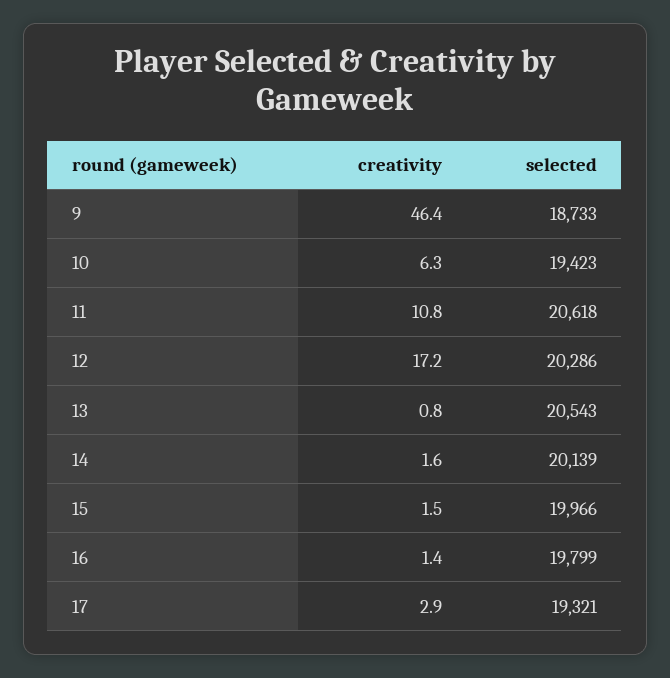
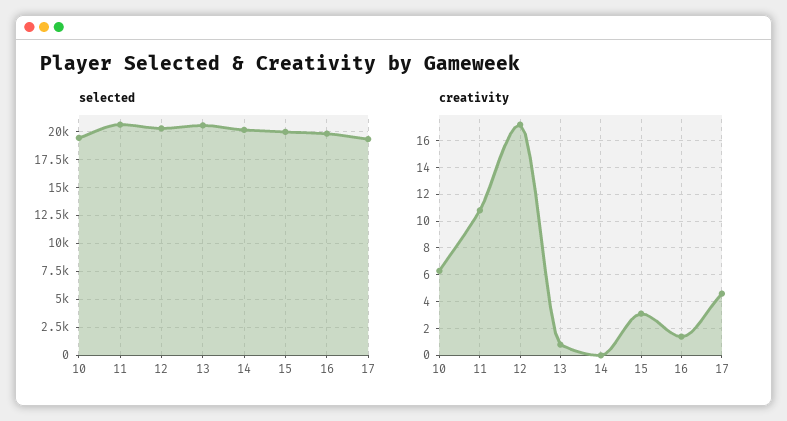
  {
    "creativity": {
-     "9": 46.4,
      "10": 6.3,
      "11": 10.8,
      "12": 17.2,
      "13": 0.8,
-     "14": 1.6,
+     "14": 0,
-     "15": 1.5,
+     "15": 3,
      "16": 1.4,
-     "17": 2.9
+     "17": 4.5
    },
    "selected": {
-     "9": 18733,
      "10": 19423,
      "11": 20618,
      "12": 20286,
      "13": 20543,
      "14": 20139,
      "15": 19966,
      "16": 19799,
      "17": 19321
    }
  }

